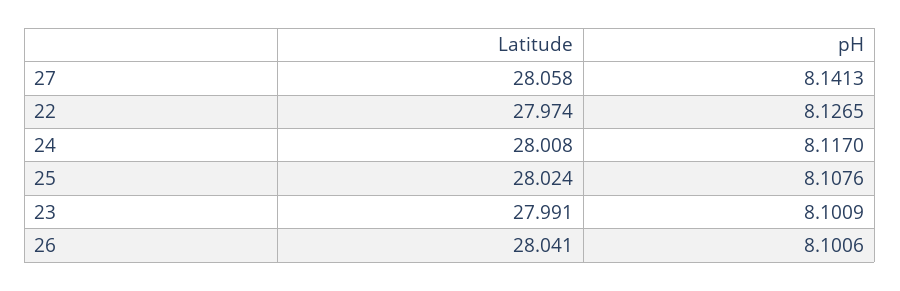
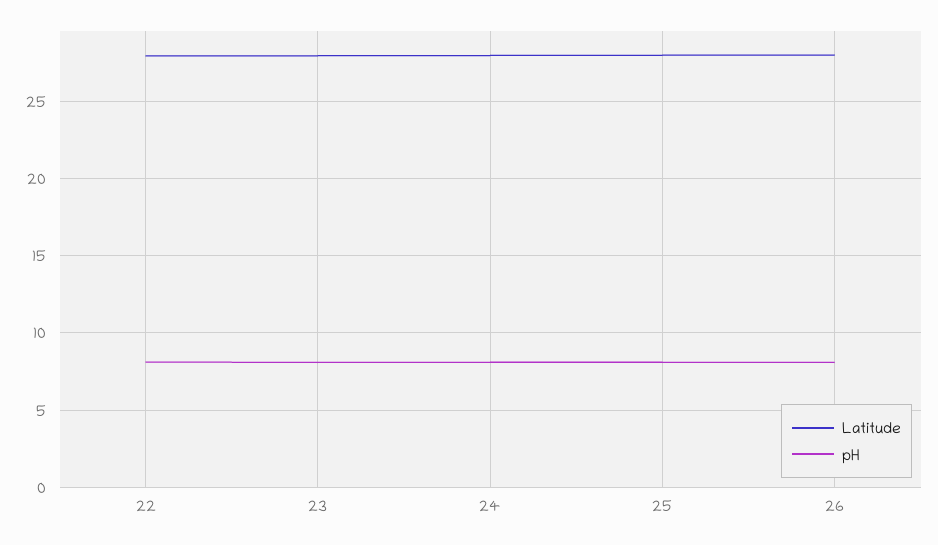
  {
    "Latitude": {
-     "27": 28.058,
      "22": 27.974,
      "24": 28.008,
      "25": 28.024,
      "23": 27.991,
      "26": 28.041
    },
    "pH": {
-     "27": 8.1413,
      "22": 8.1265,
      "24": 8.117,
      "25": 8.1076,
      "23": 8.1009,
      "26": 8.1006
    }
  }

